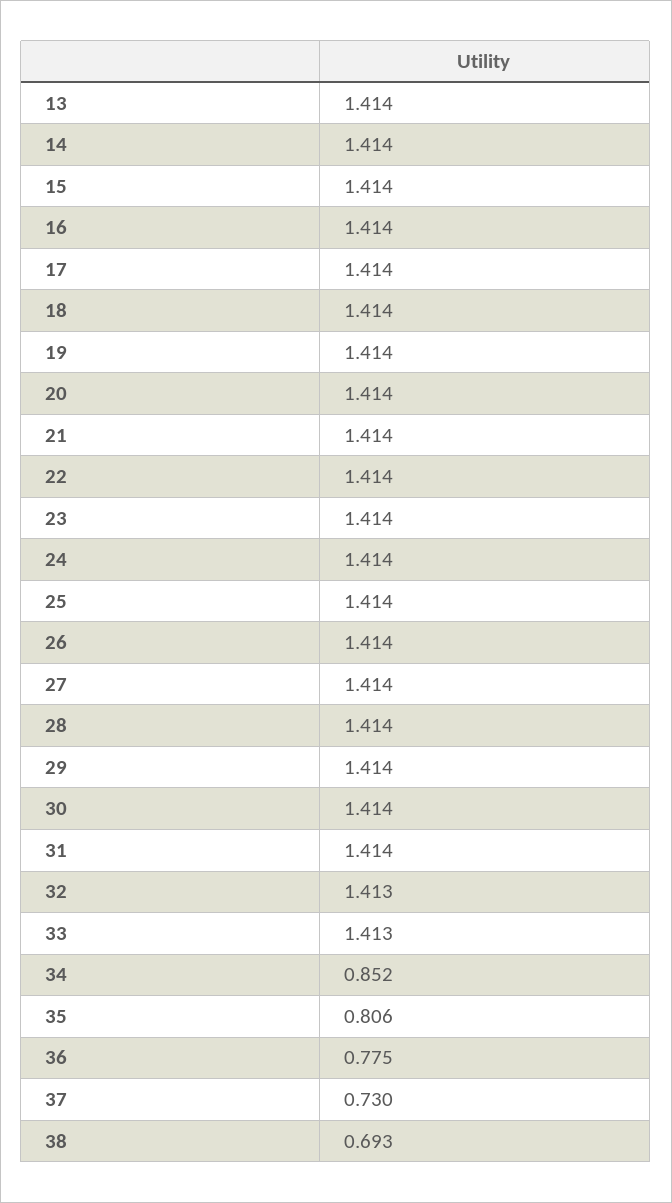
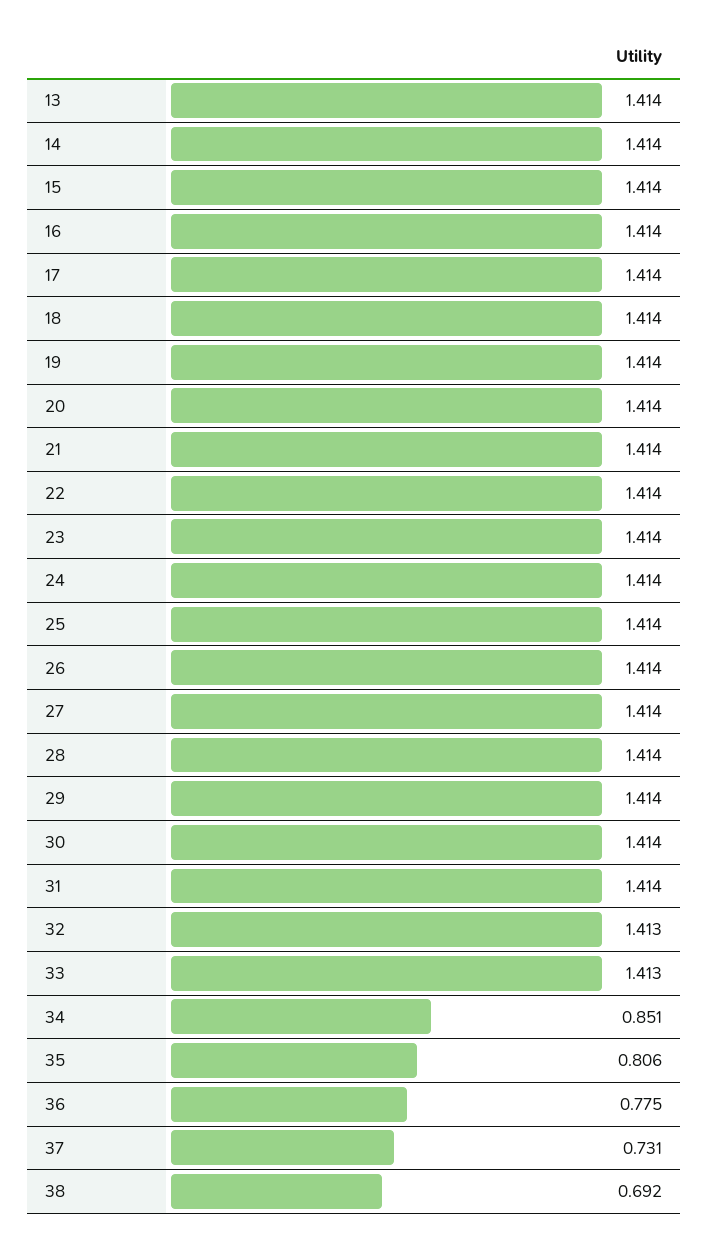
  {
    "13": 1.414,
    "14": 1.414,
    "15": 1.414,
    "16": 1.414,
    "17": 1.414,
    "18": 1.414,
    "19": 1.414,
    "20": 1.414,
    "21": 1.414,
    "22": 1.414,
    "23": 1.414,
    "24": 1.414,
    "25": 1.414,
    "26": 1.414,
    "27": 1.414,
    "28": 1.414,
    "29": 1.414,
    "30": 1.414,
    "31": 1.414,
    "32": 1.413,
    "33": 1.413,
-   "34": 0.852,
+   "34": 0.851,
    "35": 0.806,
    "36": 0.775,
-   "37": 0.73,
+   "37": 0.731,
-   "38": 0.693
+   "38": 0.692
  }

